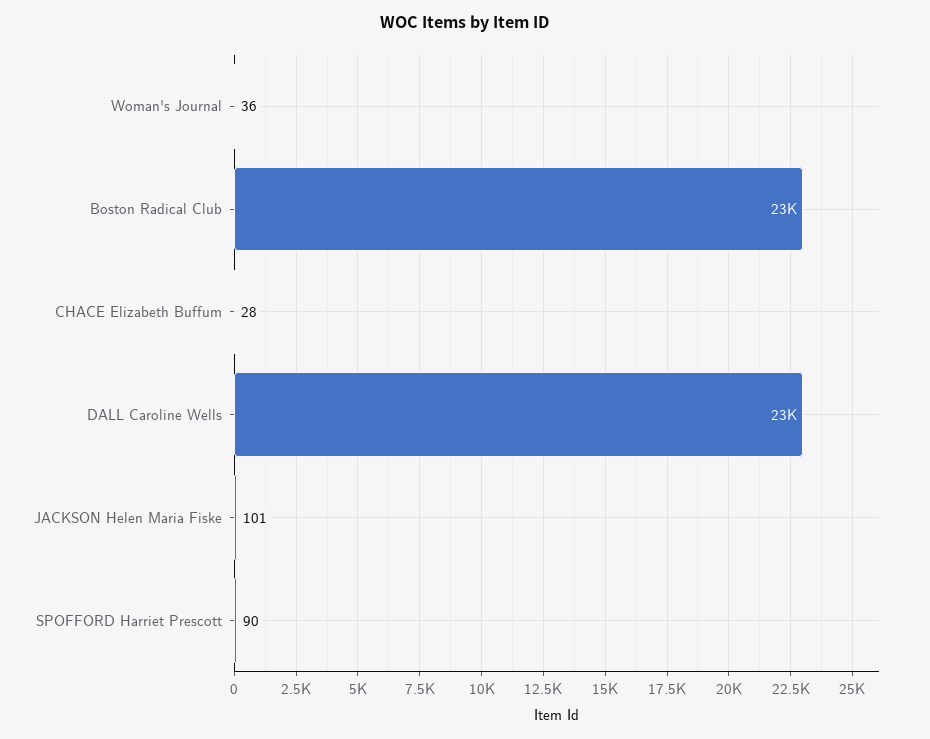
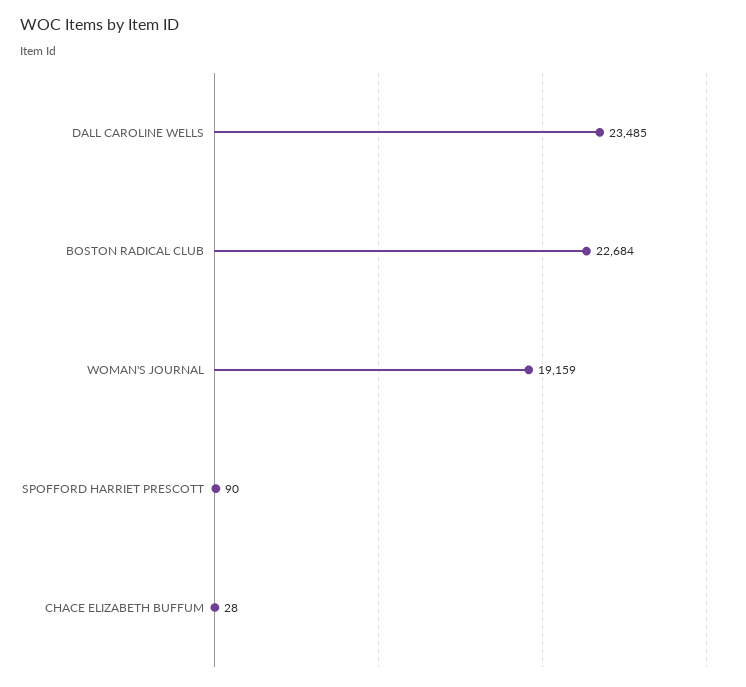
  {
-   "Woman's Journal": 36,
+   "Woman's Journal": 19159,
    "Boston Radical Club": 22684,
    "CHACE Elizabeth Buffum": 28,
    "DALL Caroline Wells": 23485,
-   "JACKSON Helen Maria Fiske": 101,
    "SPOFFORD Harriet Prescott": 90
  }

